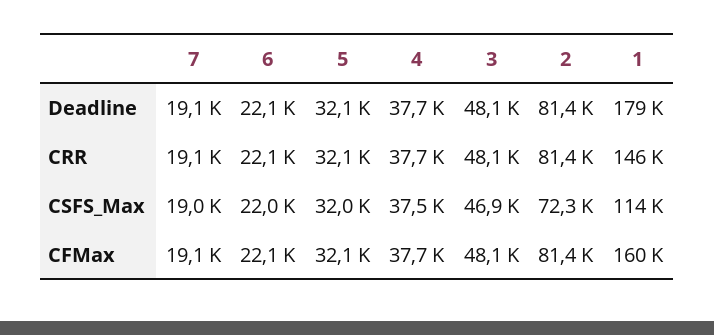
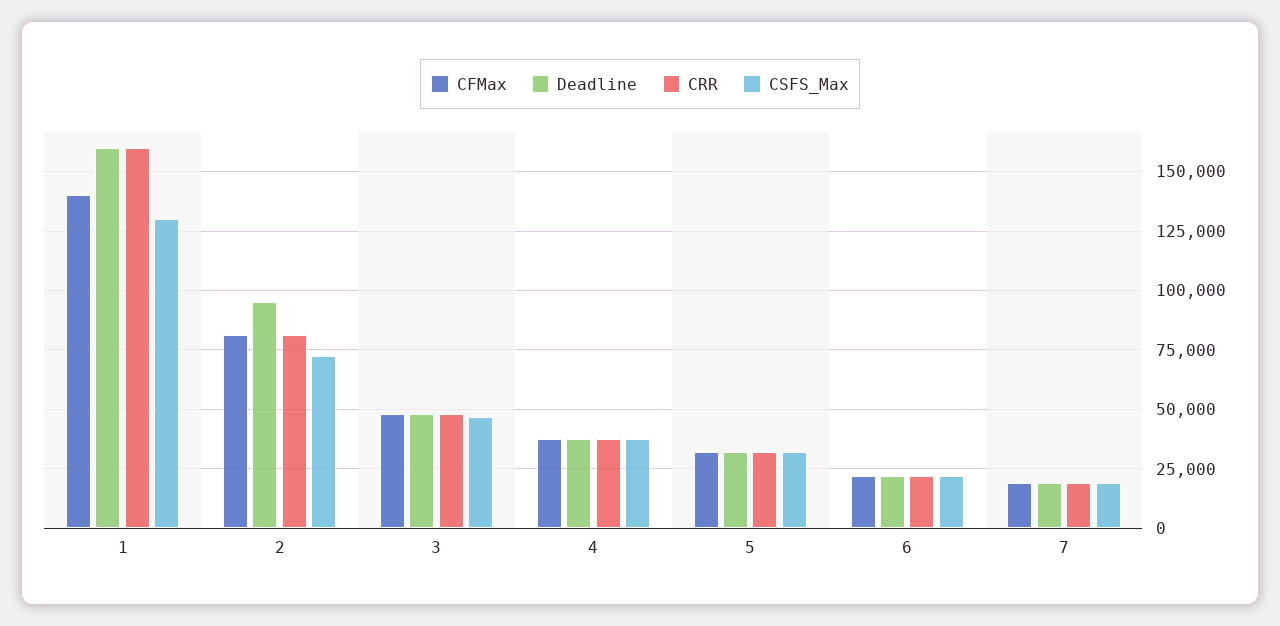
  {
    "Deadline": {
      "7": 19100,
      "6": 22100,
      "5": 32100,
      "4": 37700,
      "3": 48100,
-     "2": 81400,
+     "2": 95000,
-     "1": 179000
+     "1": 160000
    },
    "CRR": {
      "7": 19100,
      "6": 22100,
      "5": 32100,
      "4": 37700,
      "3": 48100,
      "2": 81400,
-     "1": 146000
+     "1": 160000
    },
    "CSFS_Max": {
      "7": 19000,
      "6": 22000,
      "5": 32000,
      "4": 37500,
      "3": 46900,
      "2": 72300,
-     "1": 114000
+     "1": 130000
    },
    "CFMax": {
      "7": 19100,
      "6": 22100,
      "5": 32100,
      "4": 37700,
      "3": 48100,
      "2": 81400,
-     "1": 160000
+     "1": 140000
    }
  }

